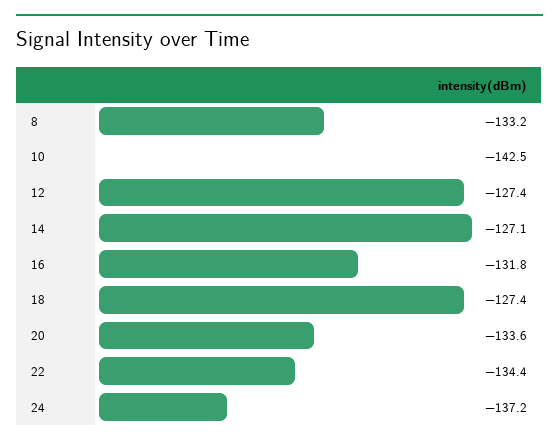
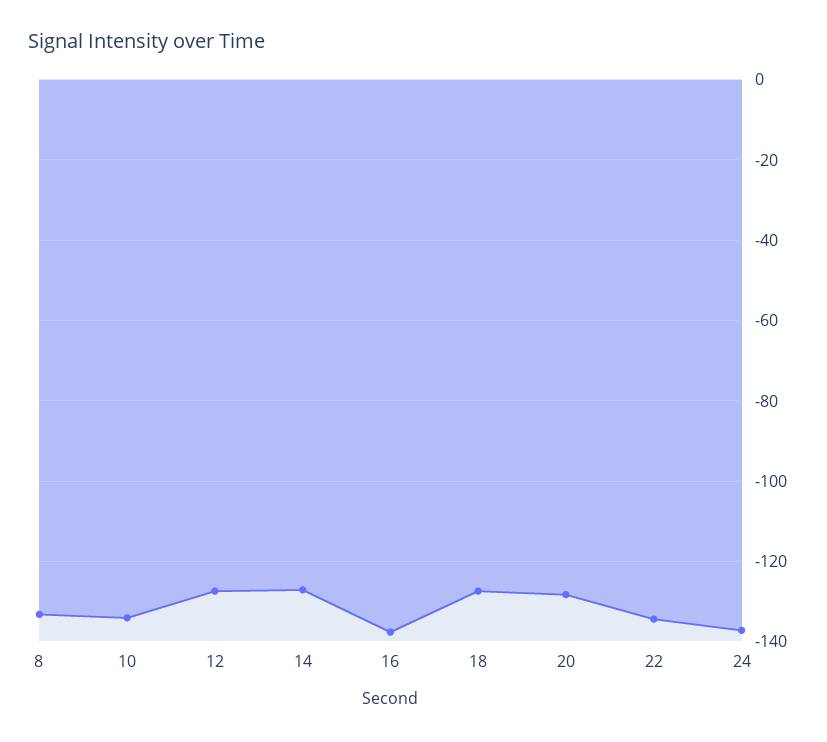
  {
    "8": -133.2,
-   "10": -142.5,
+   "10": -134,
    "12": -127.4,
    "14": -127.1,
-   "16": -131.8,
+   "16": -138,
    "18": -127.4,
-   "20": -133.6,
+   "20": -128,
    "22": -134.4,
    "24": -137.2
  }

